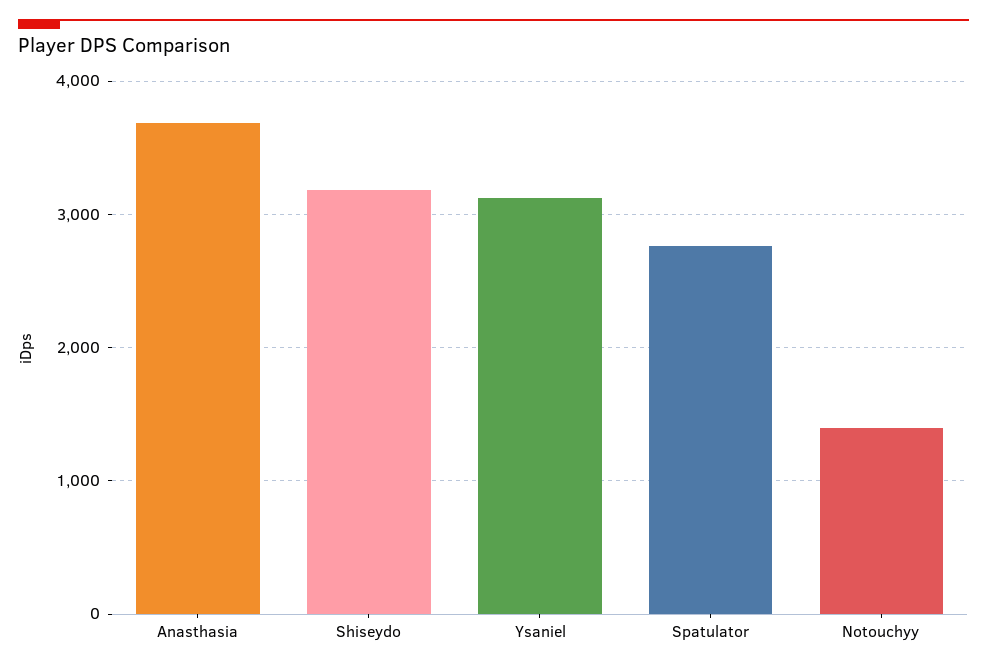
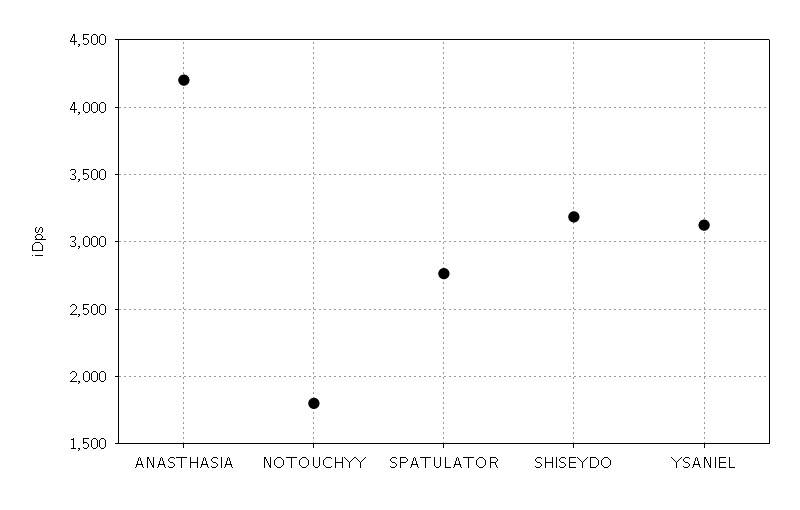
  {
-   "Anasthasia": 3700,
+   "Anasthasia": 4200,
    "Shiseydo": 3200,
    "Ysaniel": 3100,
    "Spatulator": 2750,
-   "Notouchyy": 1400
+   "Notouchyy": 1800
  }

